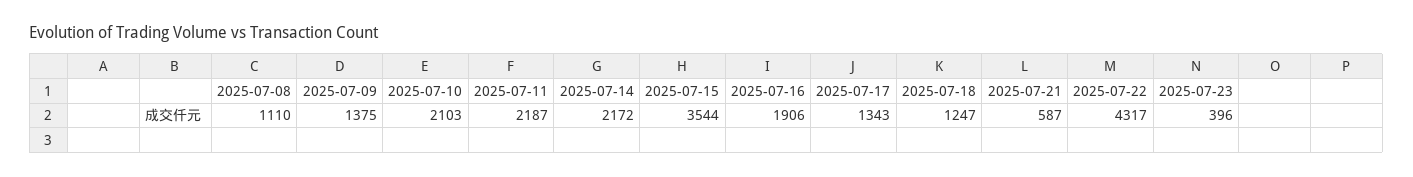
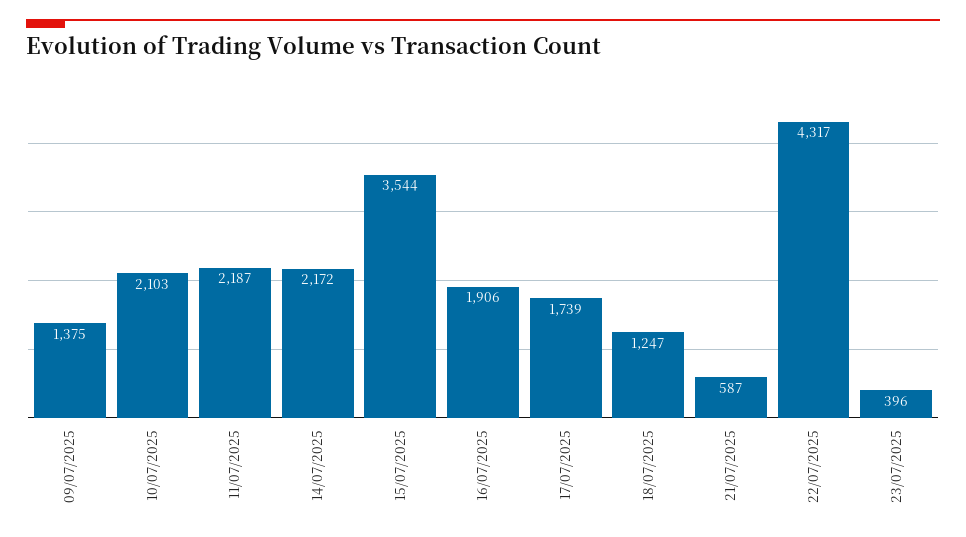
  {
-   "2025-07-08": 1110,
    "2025-07-09": 1375,
    "2025-07-10": 2103,
    "2025-07-11": 2187,
    "2025-07-14": 2172,
    "2025-07-15": 3544,
    "2025-07-16": 1906,
-   "2025-07-17": 1343,
+   "2025-07-17": 1739,
    "2025-07-18": 1247,
    "2025-07-21": 587,
    "2025-07-22": 4317,
    "2025-07-23": 396
  }

